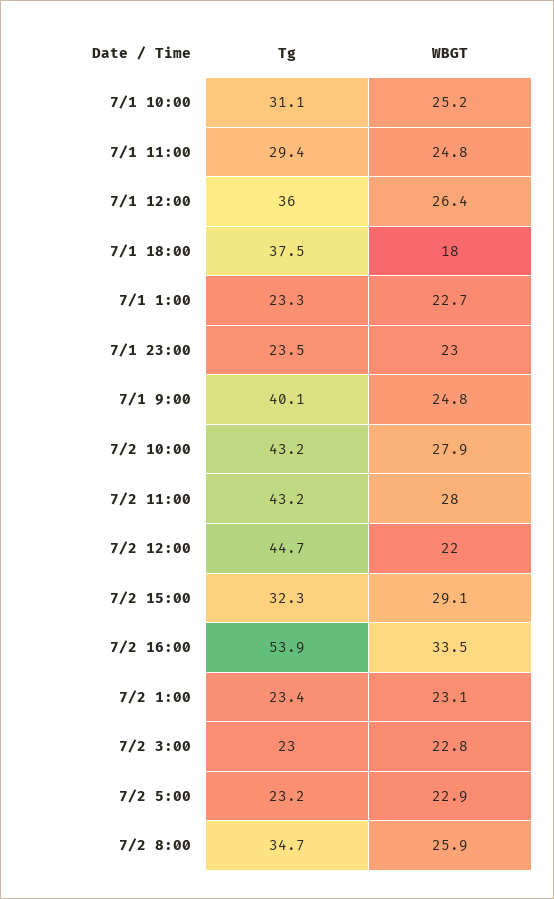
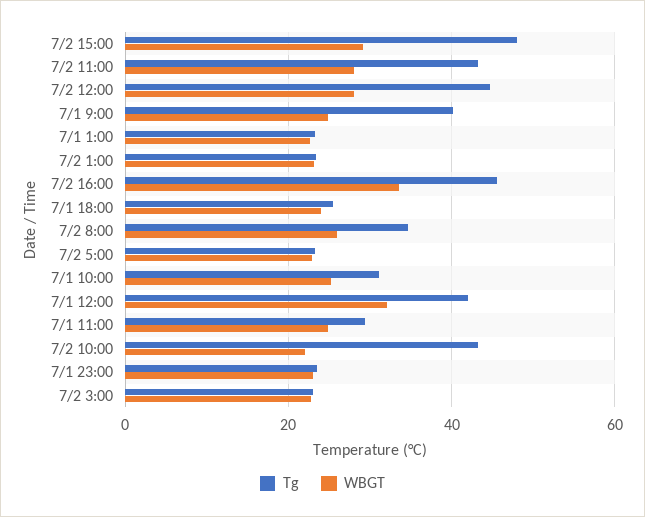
  {
    "Tg": {
      "7/1 10:00": 31.1,
      "7/1 11:00": 29.4,
-     "7/1 12:00": 36,
+     "7/1 12:00": 42,
-     "7/1 18:00": 37.5,
+     "7/1 18:00": 26,
      "7/1 1:00": 23.3,
      "7/1 23:00": 23.5,
      "7/1 9:00": 40.1,
      "7/2 10:00": 43.2,
      "7/2 11:00": 43.2,
      "7/2 12:00": 44.7,
-     "7/2 15:00": 32.3,
+     "7/2 15:00": 48,
-     "7/2 16:00": 53.9,
+     "7/2 16:00": 46,
      "7/2 1:00": 23.4,
      "7/2 3:00": 23,
      "7/2 5:00": 23.2,
      "7/2 8:00": 34.7
    },
    "WBGT": {
      "7/1 10:00": 25.2,
      "7/1 11:00": 24.8,
-     "7/1 12:00": 26.4,
+     "7/1 12:00": 32,
-     "7/1 18:00": 18,
+     "7/1 18:00": 24,
      "7/1 1:00": 22.7,
      "7/1 23:00": 23,
      "7/1 9:00": 24.8,
-     "7/2 10:00": 27.9,
+     "7/2 10:00": 22,
      "7/2 11:00": 28,
-     "7/2 12:00": 22,
+     "7/2 12:00": 28,
      "7/2 15:00": 29.1,
      "7/2 16:00": 33.5,
      "7/2 1:00": 23.1,
      "7/2 3:00": 22.8,
      "7/2 5:00": 22.9,
      "7/2 8:00": 25.9
    }
  }

